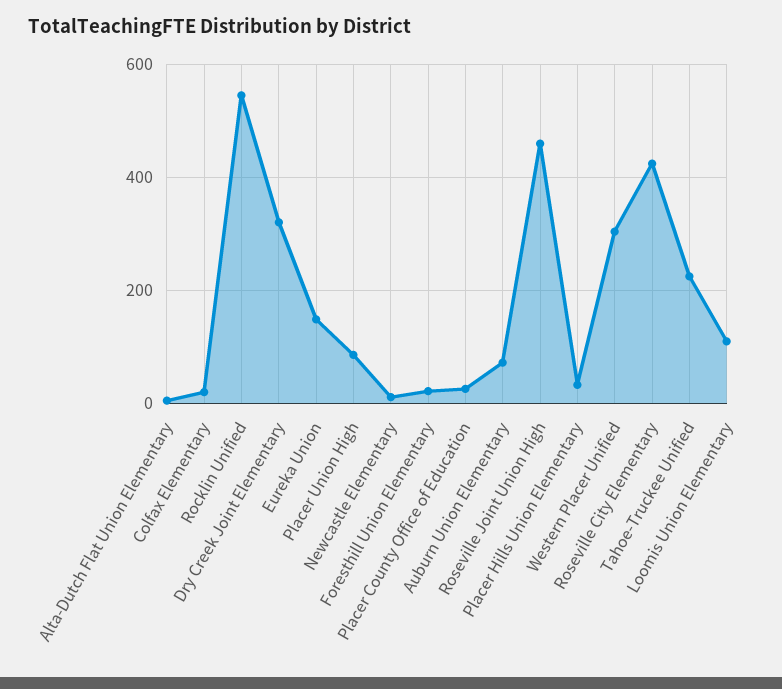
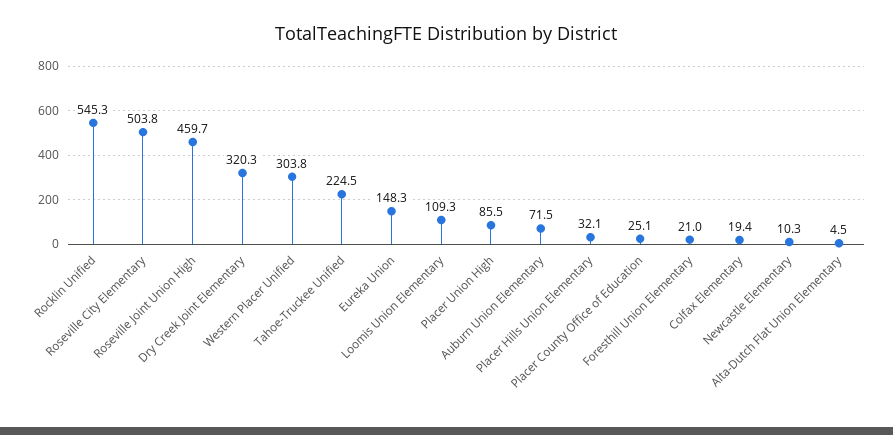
  {
    "Alta-Dutch Flat Union Elementary": 4.5,
    "Colfax Elementary": 19.4,
    "Rocklin Unified": 545.3,
    "Dry Creek Joint Elementary": 320.3,
    "Eureka Union": 148.3,
    "Placer Union High": 85.5,
    "Newcastle Elementary": 10.3,
    "Foresthill Union Elementary": 21,
    "Placer County Office of Education": 25.1,
    "Auburn Union Elementary": 71.5,
    "Roseville Joint Union High": 459.7,
    "Placer Hills Union Elementary": 32.1,
    "Western Placer Unified": 303.8,
-   "Roseville City Elementary": 420,
+   "Roseville City Elementary": 503.8,
    "Tahoe-Truckee Unified": 224.5,
    "Loomis Union Elementary": 109.3
  }

